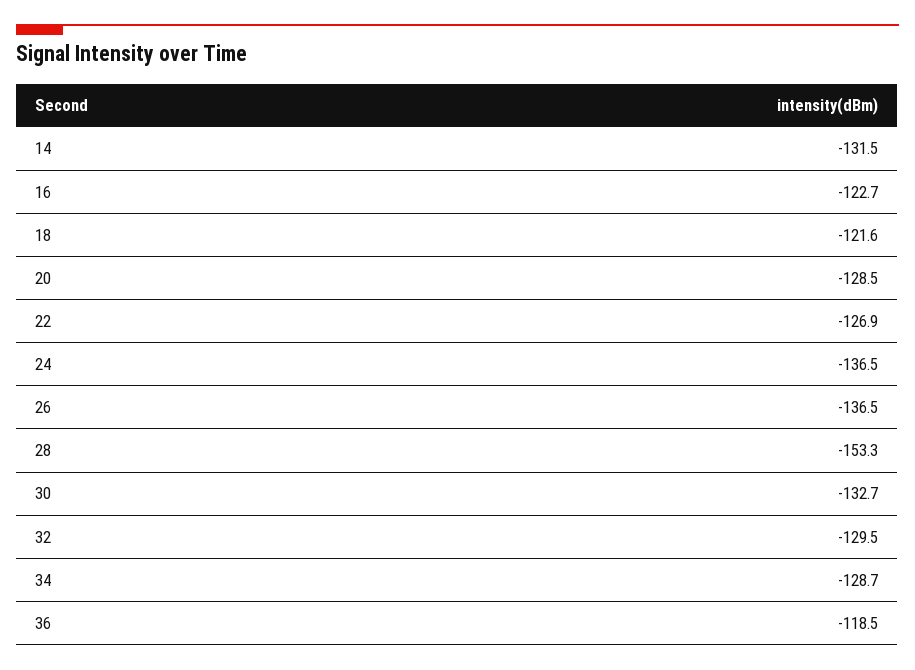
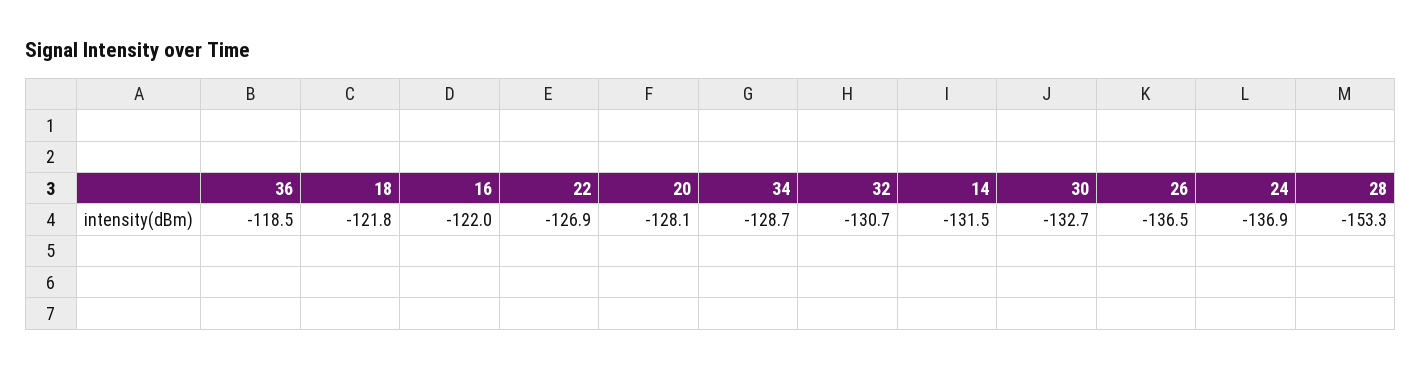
  {
    "14": -131.5,
-   "16": -122.7,
+   "16": -122,
-   "18": -121.6,
+   "18": -121.8,
-   "20": -128.5,
+   "20": -128.1,
    "22": -126.9,
-   "24": -136.5,
+   "24": -136.9,
    "26": -136.5,
    "28": -153.3,
    "30": -132.7,
-   "32": -129.5,
+   "32": -130.7,
    "34": -128.7,
    "36": -118.5
  }

